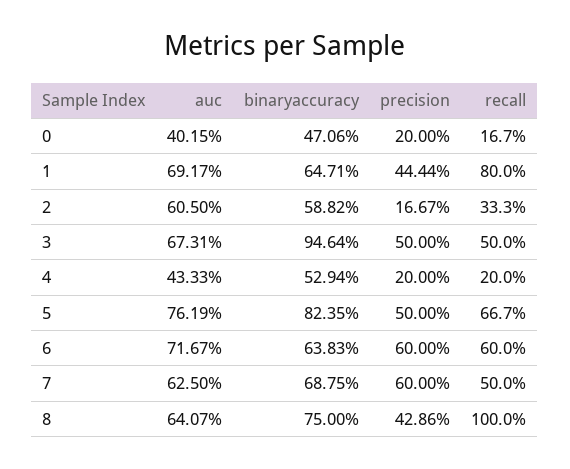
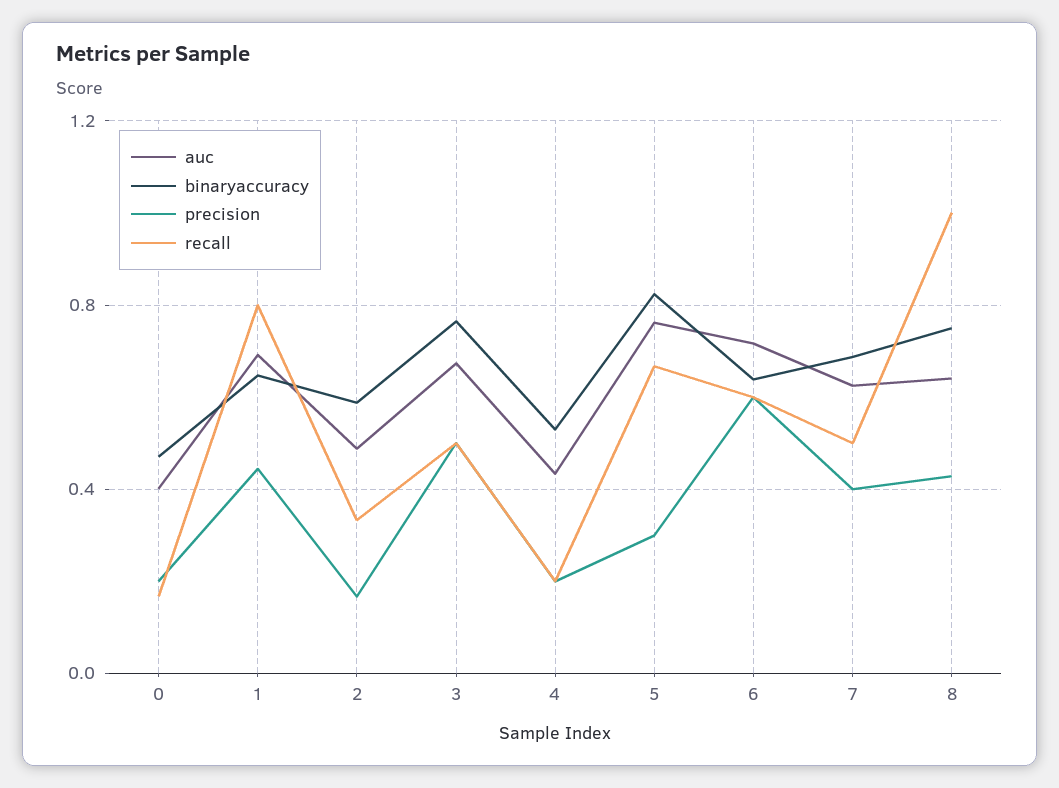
  {
    "auc": {
      "0": 0.4015,
      "1": 0.6917,
-     "2": 0.605,
+     "2": 0.5,
      "3": 0.6731,
      "4": 0.4333,
      "5": 0.7619,
      "6": 0.7167,
      "7": 0.625,
      "8": 0.6407
    },
    "binaryaccuracy": {
      "0": 0.4706,
      "1": 0.6471,
      "2": 0.5882,
-     "3": 0.9464,
+     "3": 0.75,
      "4": 0.5294,
      "5": 0.8235,
      "6": 0.6383,
      "7": 0.6875,
      "8": 0.75
    },
    "precision": {
      "0": 0.2,
      "1": 0.4444,
      "2": 0.1667,
      "3": 0.5,
      "4": 0.2,
-     "5": 0.5,
+     "5": 0.3,
      "6": 0.6,
-     "7": 0.6,
+     "7": 0.4,
      "8": 0.4286
    },
    "recall": {
      "0": 0.167,
      "1": 0.8,
      "2": 0.333,
      "3": 0.5,
      "4": 0.2,
      "5": 0.667,
      "6": 0.6,
      "7": 0.5,
      "8": 1
    }
  }

